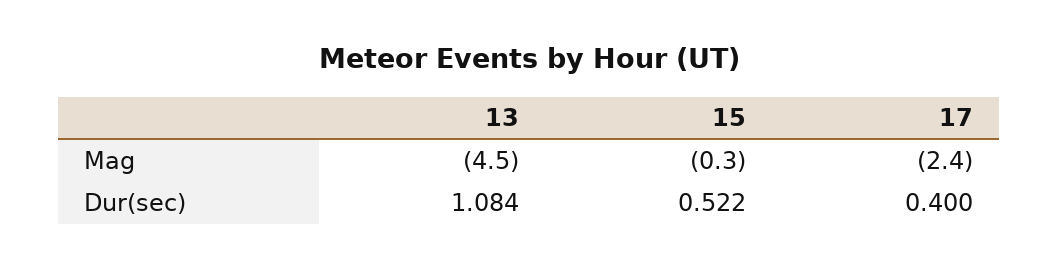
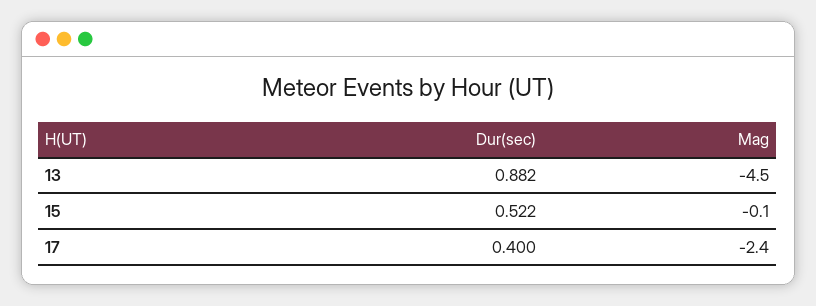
  {
    "13": {
      "Mag": -4.5,
-     "Dur(sec)": 1.084
+     "Dur(sec)": 0.882
    },
    "15": {
-     "Mag": -0.3,
+     "Mag": -0.1,
      "Dur(sec)": 0.522
    },
    "17": {
      "Mag": -2.4,
      "Dur(sec)": 0.4
    }
  }

